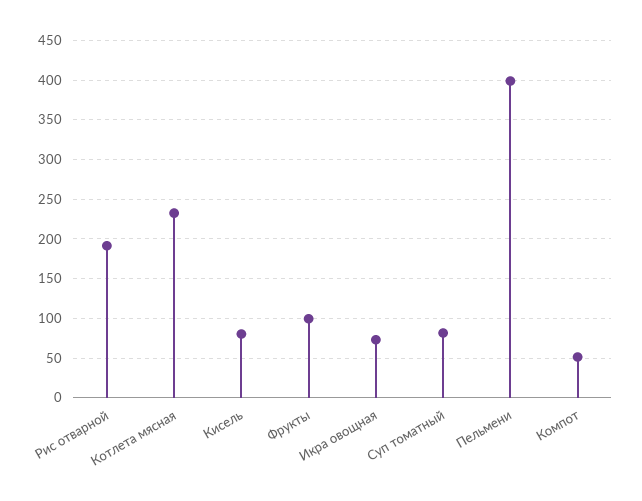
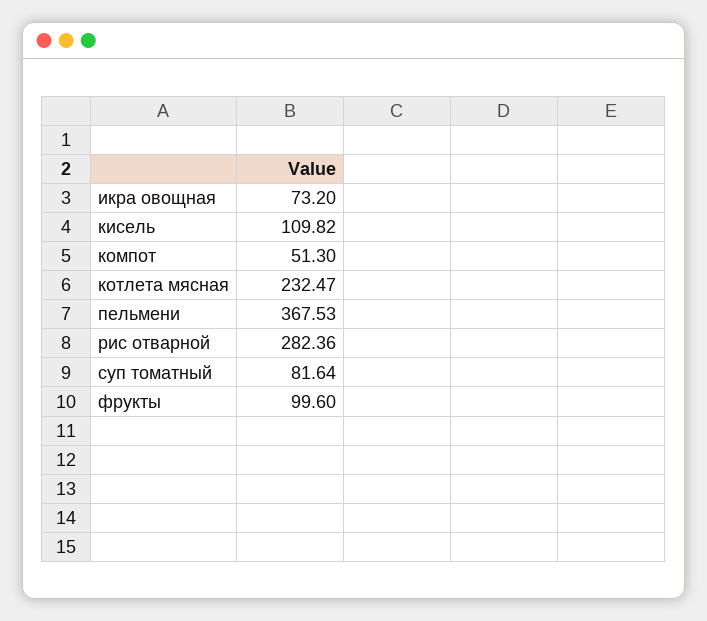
  {
-   "Рис отварной": 190,
+   "Рис отварной": 282.36,
    "Котлета мясная": 232.47,
-   "Кисель": 80,
+   "Кисель": 109.82,
    "Фрукты": 99.6,
    "Икра овощная": 73.2,
    "Суп томатный": 81.64,
-   "Пельмени": 400,
+   "Пельмени": 367.53,
    "Компот": 51.3
  }

